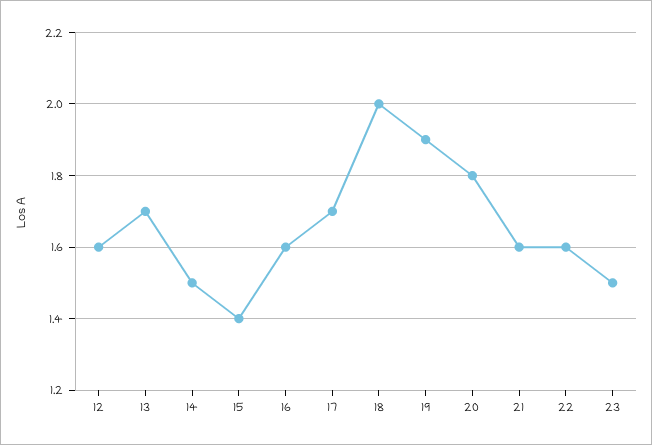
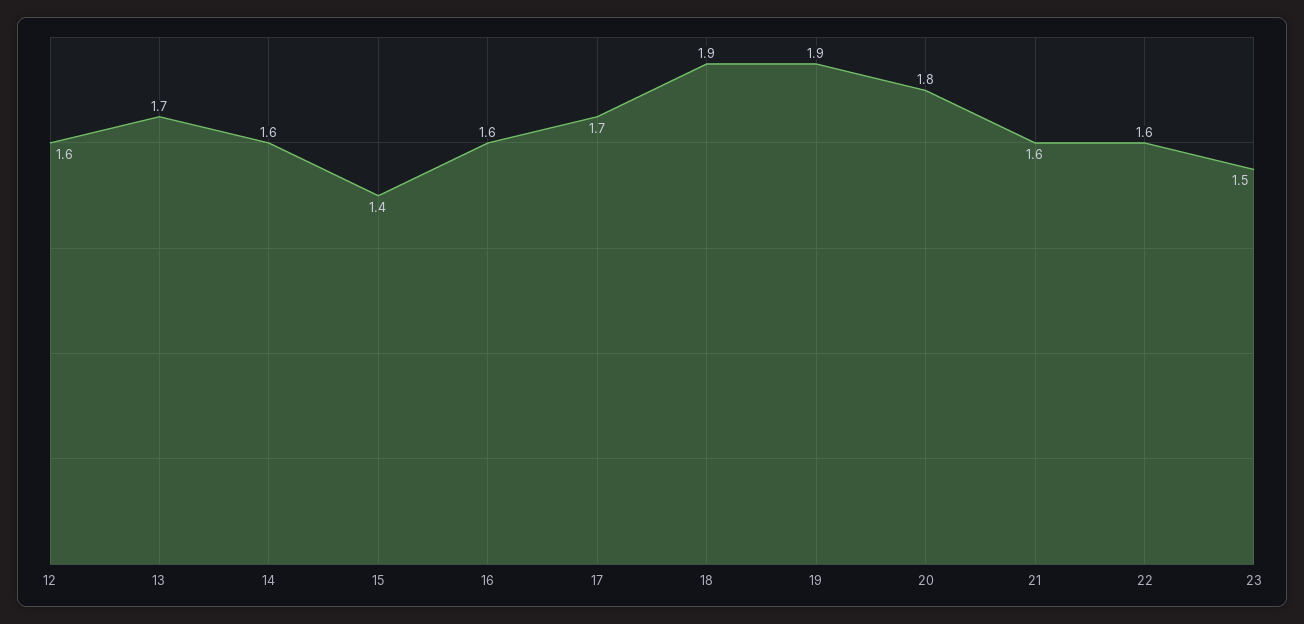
  {
    "12": 1.6,
    "13": 1.7,
-   "14": 1.5,
+   "14": 1.6,
    "15": 1.4,
    "16": 1.6,
    "17": 1.7,
-   "18": 2,
+   "18": 1.9,
    "19": 1.9,
    "20": 1.8,
    "21": 1.6,
    "22": 1.6,
    "23": 1.5
  }

